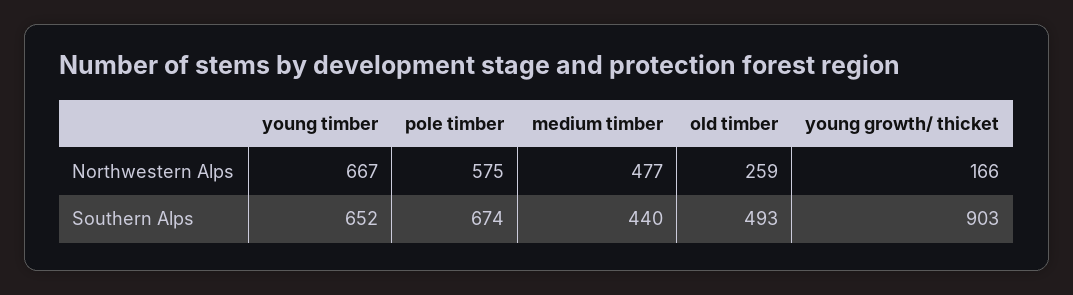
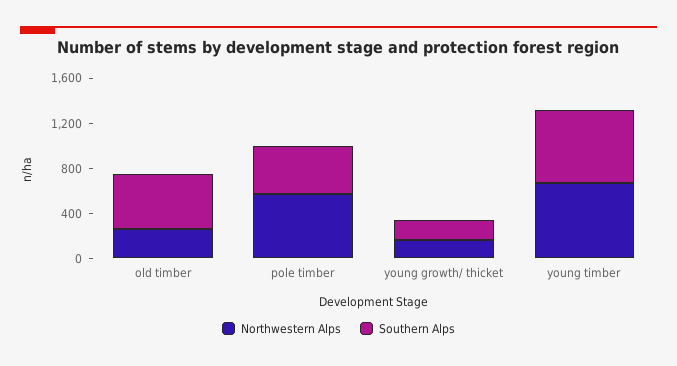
  {
    "Northwestern Alps": {
      "young timber": 667,
      "pole timber": 575,
-     "medium timber": 477,
      "old timber": 259,
      "young growth/ thicket": 166
    },
    "Southern Alps": {
      "young timber": 652,
-     "pole timber": 674,
+     "pole timber": 400,
-     "medium timber": 440,
      "old timber": 493,
-     "young growth/ thicket": 903
+     "young growth/ thicket": 200
    }
  }

